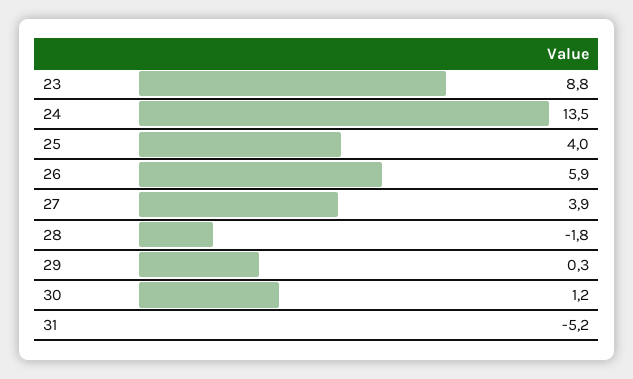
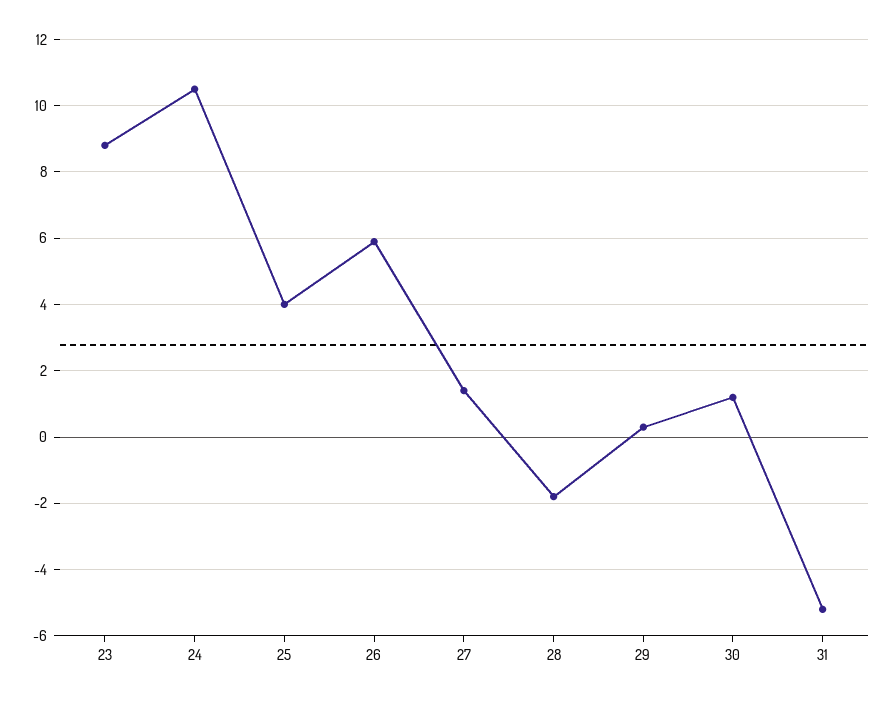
  {
    "23": 8.8,
-   "24": 13.5,
+   "24": 10.5,
    "25": 4,
    "26": 5.9,
-   "27": 3.9,
+   "27": 1.5,
    "28": -1.8,
    "29": 0.3,
    "30": 1.2,
    "31": -5.2
  }

